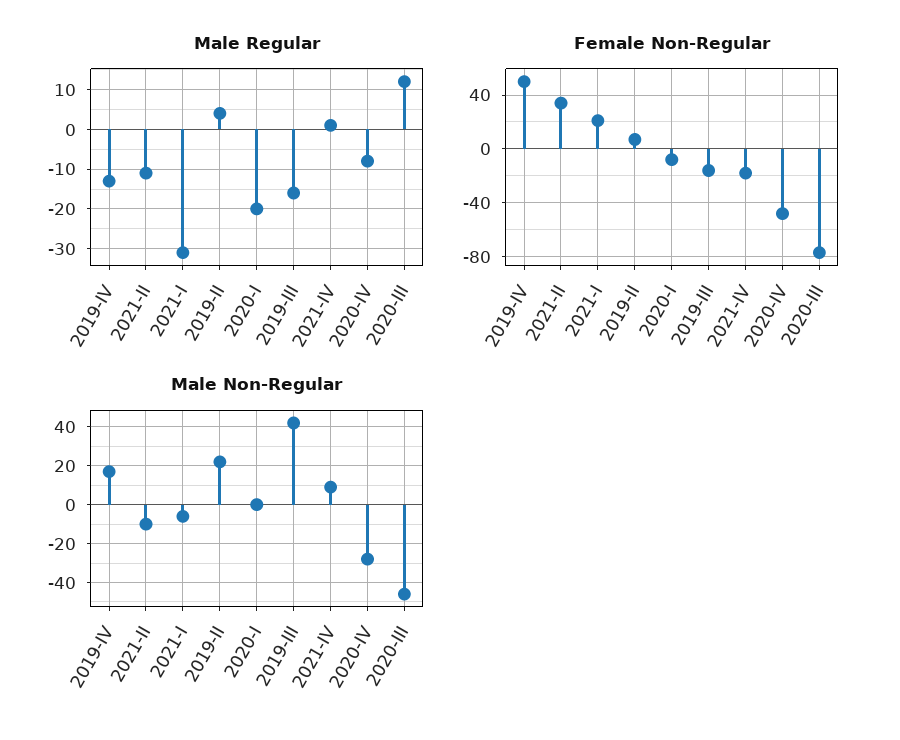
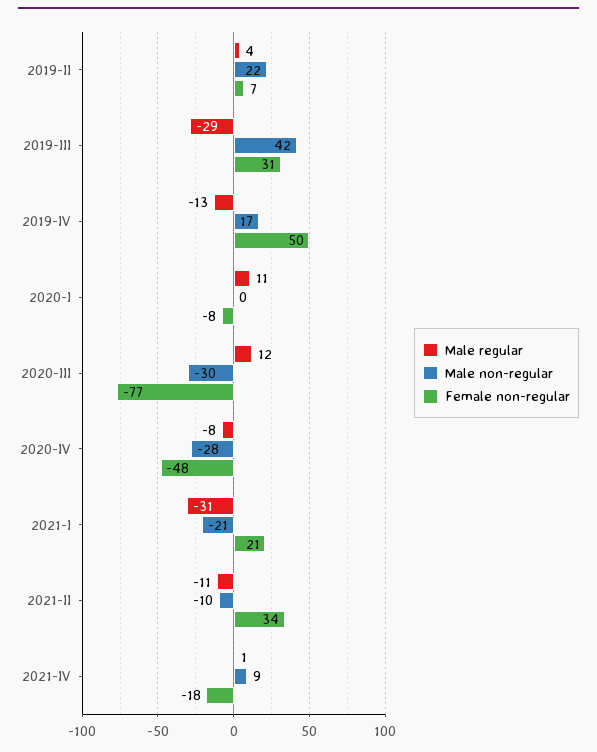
  {
    "Male Regular": {
      "2019-IV": -13,
      "2021-II": -11,
      "2021-I": -31,
      "2019-II": 4,
-     "2020-I": -20,
+     "2020-I": 11,
-     "2019-III": -15,
+     "2019-III": -29,
      "2021-IV": 1,
      "2020-IV": -8,
      "2020-III": 12
    },
    "Female Non-Regular": {
      "2019-IV": 50,
      "2021-II": 34,
      "2021-I": 21,
      "2019-II": 7,
      "2020-I": -8,
-     "2019-III": -15,
+     "2019-III": 31,
      "2021-IV": -18,
      "2020-IV": -48,
      "2020-III": -77
    },
    "Male Non-Regular": {
      "2019-IV": 17,
      "2021-II": -10,
-     "2021-I": -5,
+     "2021-I": -21,
      "2019-II": 22,
      "2020-I": 0,
      "2019-III": 42,
      "2021-IV": 9,
      "2020-IV": -28,
-     "2020-III": -45
+     "2020-III": -30
    }
  }

